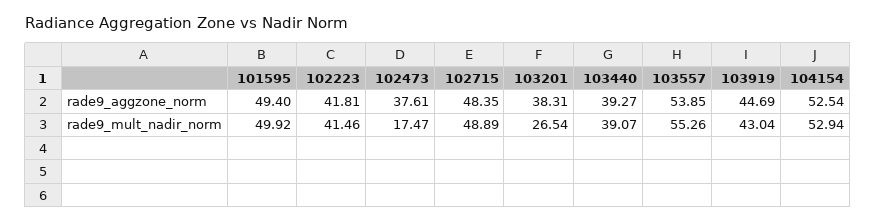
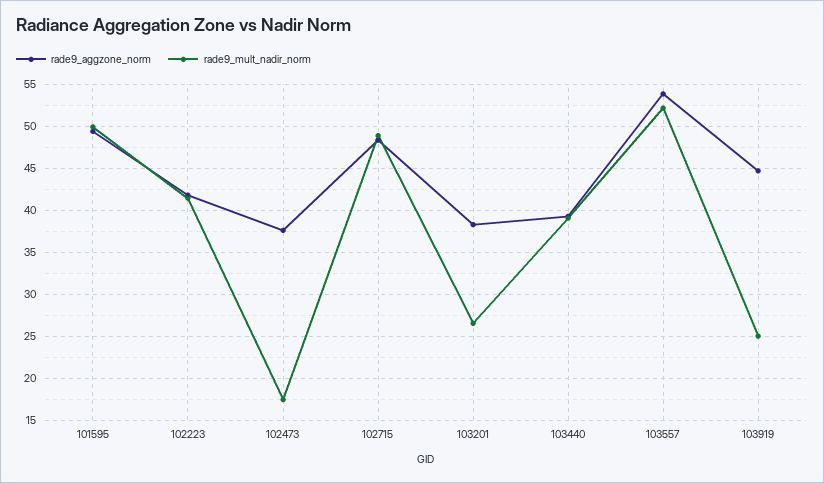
  {
    "rade9_aggzone_norm": {
      "101595": 49.4,
      "102223": 41.81,
      "102473": 37.61,
      "102715": 48.35,
      "103201": 38.31,
      "103440": 39.27,
      "103557": 53.85,
-     "103919": 44.69,
+     "103919": 44.69
-     "104154": 52.54
    },
    "rade9_mult_nadir_norm": {
      "101595": 49.92,
      "102223": 41.46,
      "102473": 17.47,
      "102715": 48.89,
      "103201": 26.54,
      "103440": 39.07,
-     "103557": 55.26,
+     "103557": 52,
-     "103919": 43.04,
+     "103919": 25
-     "104154": 52.94
    }
  }

